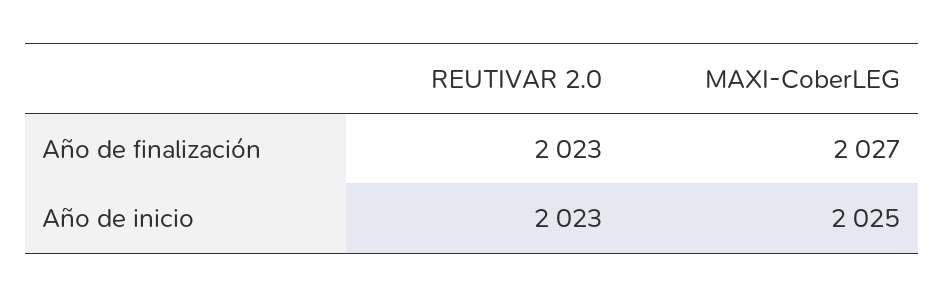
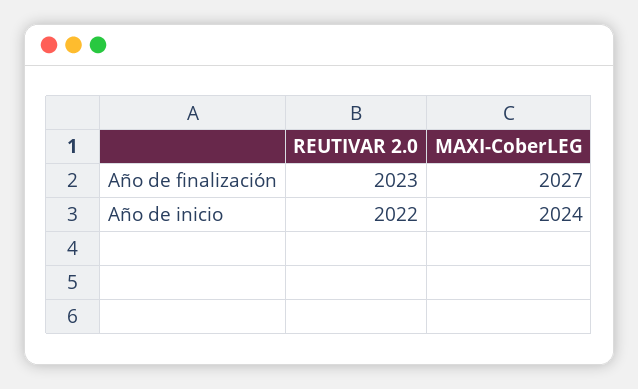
  {
    "REUTIVAR 2.0": {
      "Año de finalización": 2023,
-     "Año de inicio": 2023
+     "Año de inicio": 2022
    },
    "MAXI-CoberLEG": {
      "Año de finalización": 2027,
-     "Año de inicio": 2025
+     "Año de inicio": 2024
    }
  }

